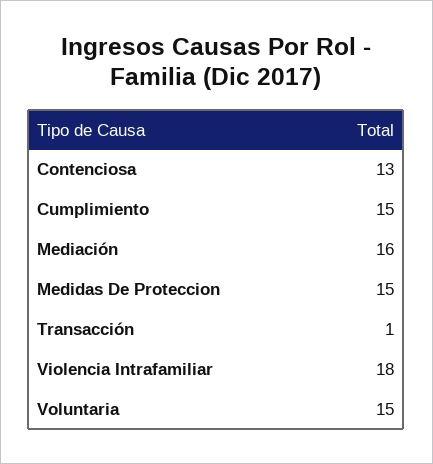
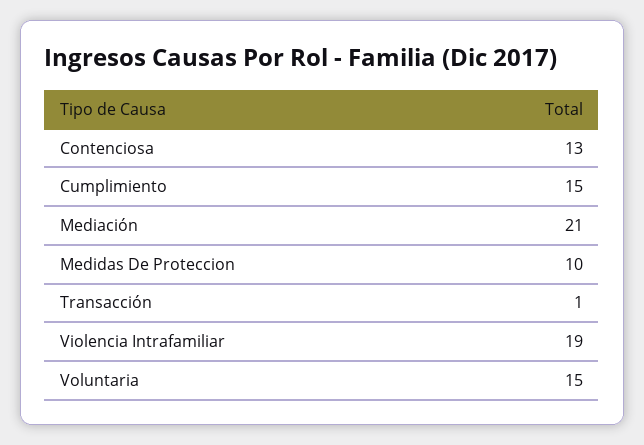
  {
    "Contenciosa": 13,
    "Cumplimiento": 15,
-   "Mediación": 16,
+   "Mediación": 21,
-   "Medidas De Proteccion": 15,
+   "Medidas De Proteccion": 10,
    "Transacción": 1,
-   "Violencia Intrafamiliar": 18,
+   "Violencia Intrafamiliar": 19,
    "Voluntaria": 15
  }

